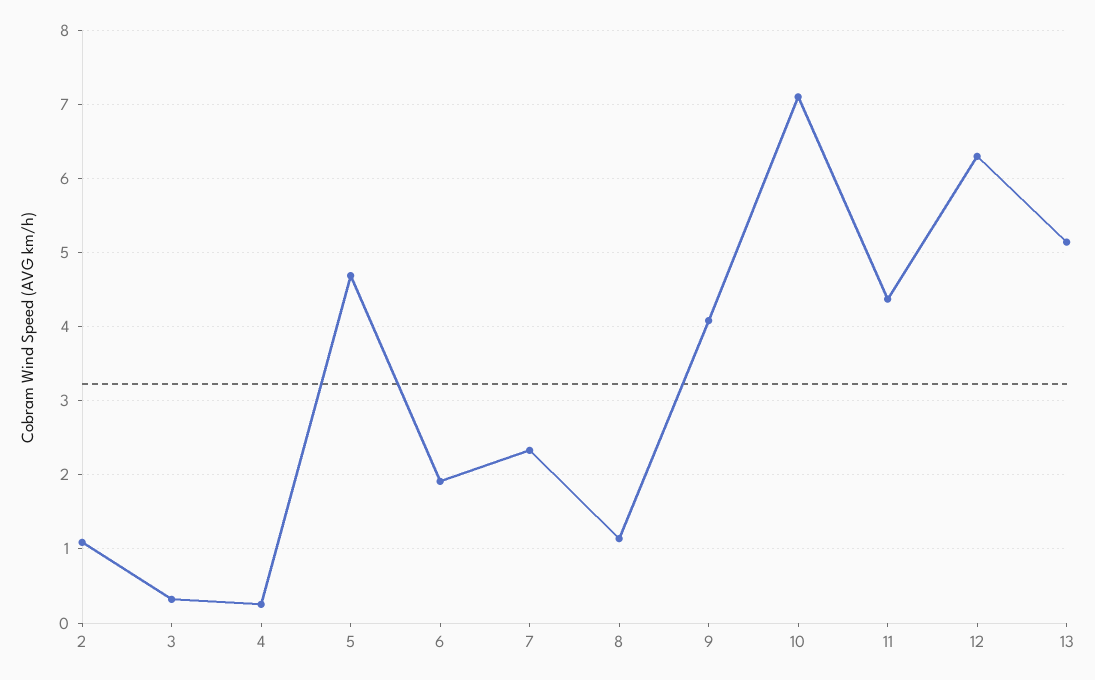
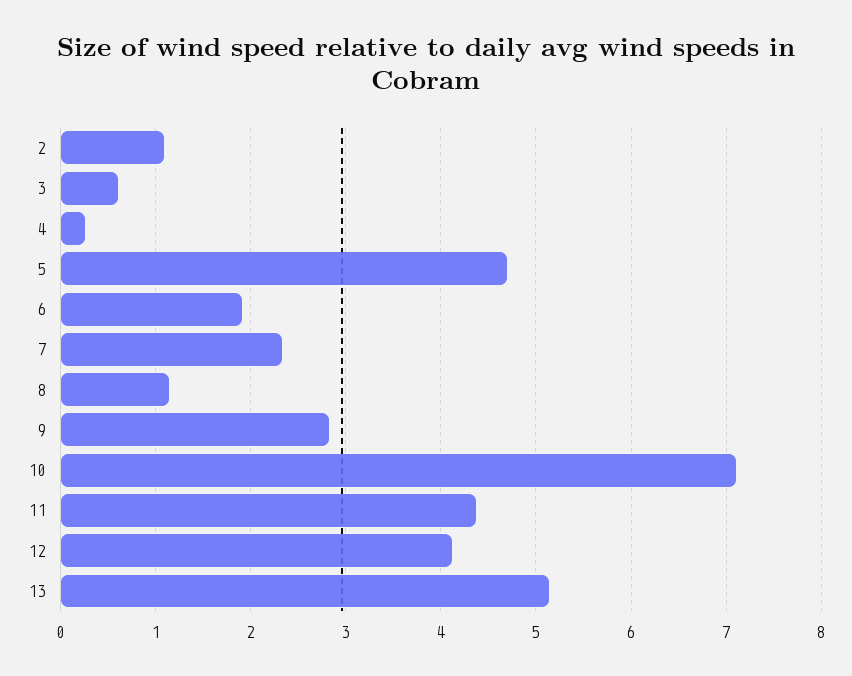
  {
    "2": 1.1,
-   "3": 0.3,
+   "3": 0.6,
    "4": 0.3,
    "5": 4.7,
    "6": 1.9,
    "7": 2.3,
    "8": 1.1,
-   "9": 4.1,
+   "9": 2.8,
    "10": 7.1,
    "11": 4.4,
-   "12": 6.3,
+   "12": 4.1,
    "13": 5.1
  }

